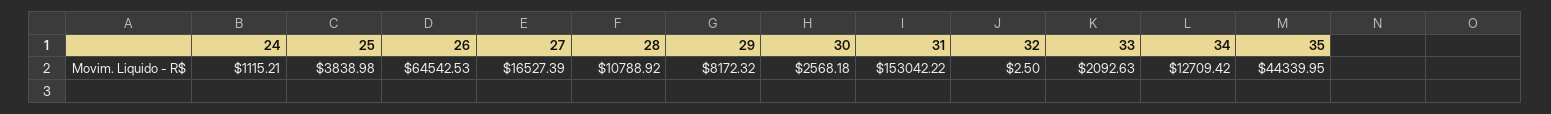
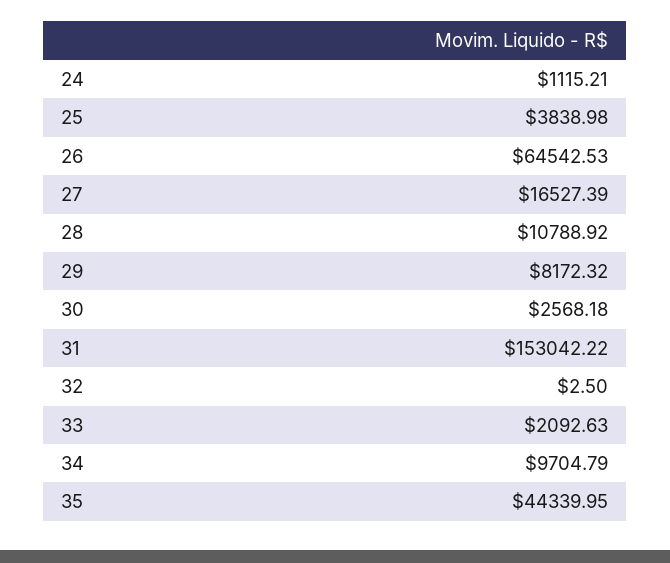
  {
    "24": 1115.21,
    "25": 3838.98,
    "26": 64542.53,
    "27": 16527.39,
    "28": 10788.92,
    "29": 8172.32,
    "30": 2568.18,
    "31": 153042.22,
    "32": 2.5,
    "33": 2092.63,
-   "34": 12709.42,
+   "34": 9704.79,
    "35": 44339.95
  }

